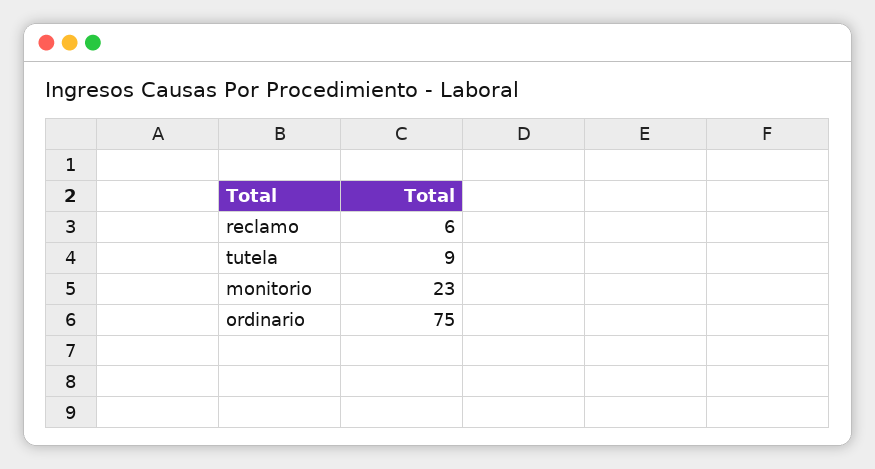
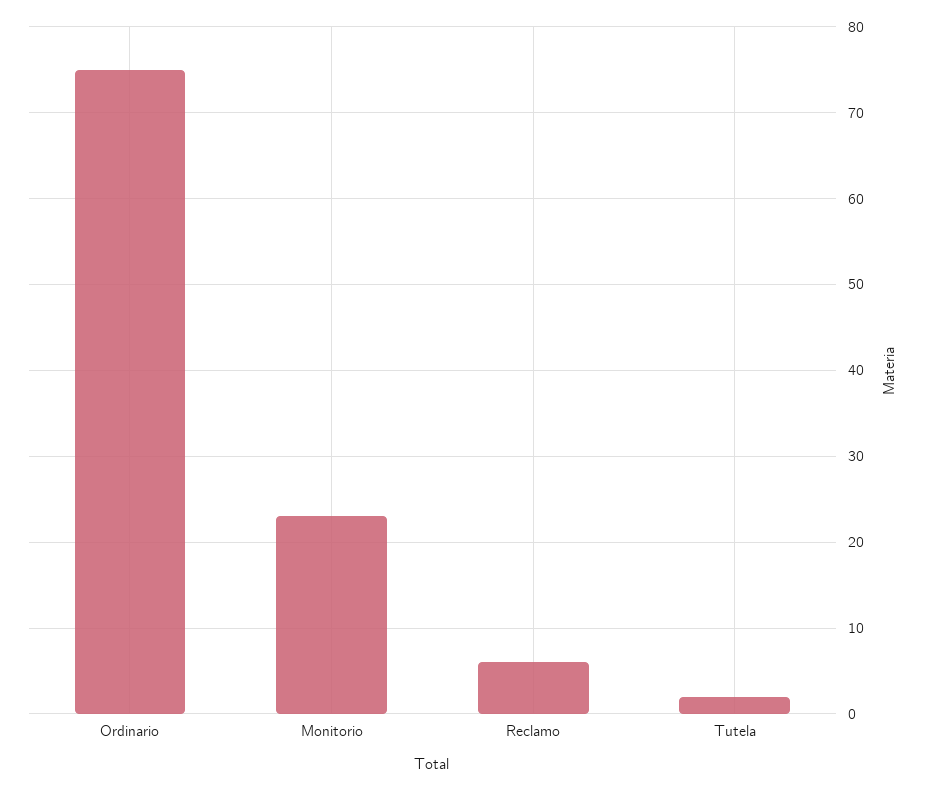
  {
    "reclamo": 6,
-   "tutela": 9,
+   "tutela": 2,
    "monitorio": 23,
    "ordinario": 75
  }

